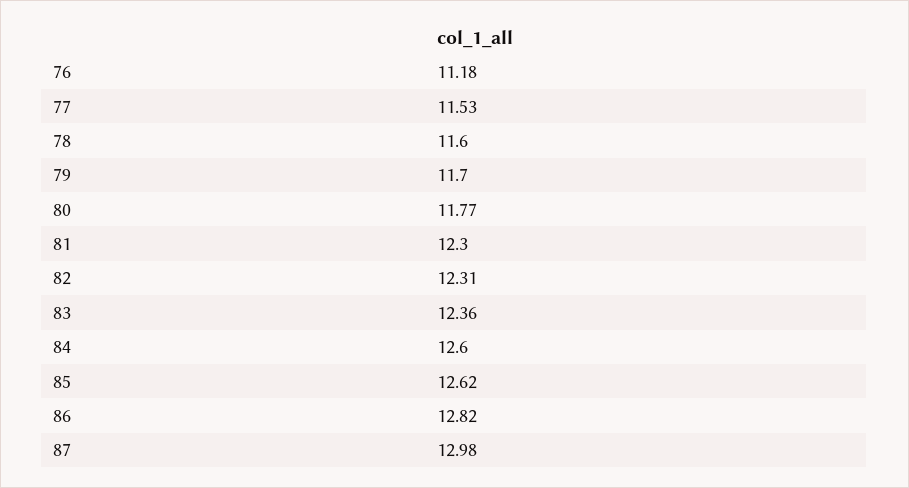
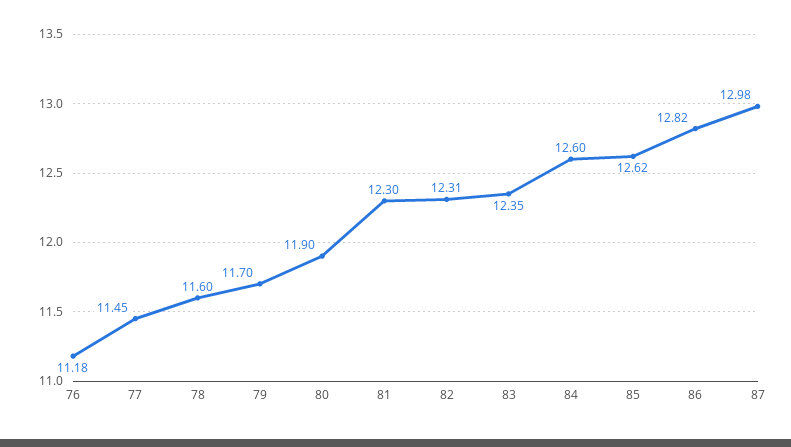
  {
    "76": 11.18,
-   "77": 11.53,
+   "77": 11.45,
    "78": 11.6,
    "79": 11.7,
-   "80": 11.77,
+   "80": 11.9,
    "81": 12.3,
    "82": 12.31,
-   "83": 12.36,
+   "83": 12.35,
    "84": 12.6,
    "85": 12.62,
    "86": 12.82,
    "87": 12.98
  }

